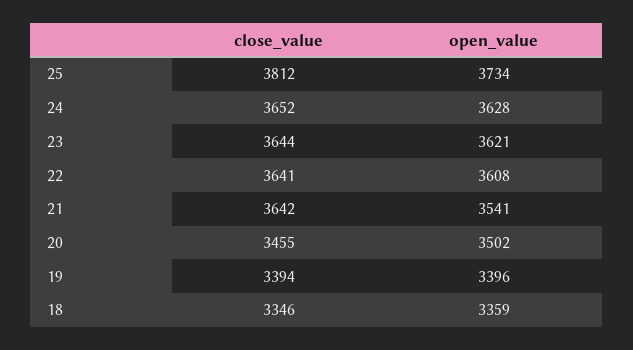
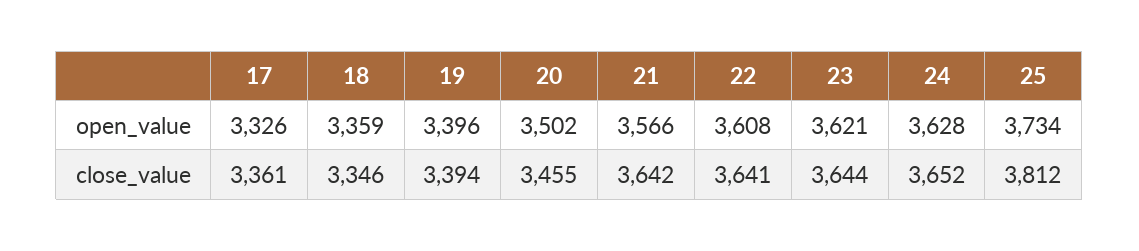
  {
    "close_value": {
      "25": 3812,
      "24": 3652,
      "23": 3644,
      "22": 3641,
      "21": 3642,
      "20": 3455,
      "19": 3394,
-     "18": 3346
+     "18": 3346,
+     "17": 3361
    },
    "open_value": {
      "25": 3734,
      "24": 3628,
      "23": 3621,
      "22": 3608,
-     "21": 3541,
+     "21": 3566,
      "20": 3502,
      "19": 3396,
-     "18": 3359
+     "18": 3359,
+     "17": 3326
    }
  }

